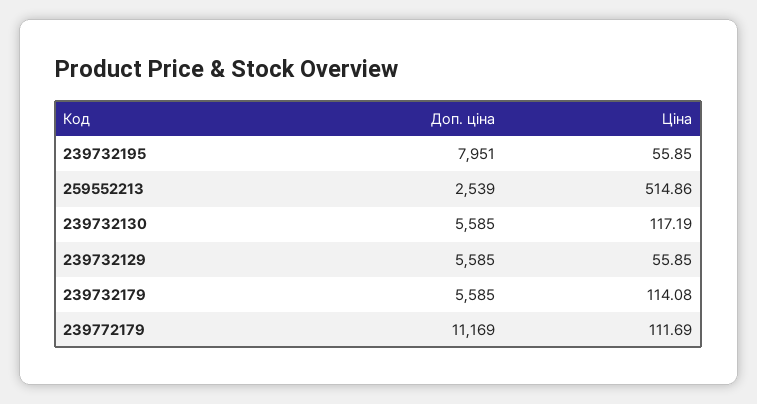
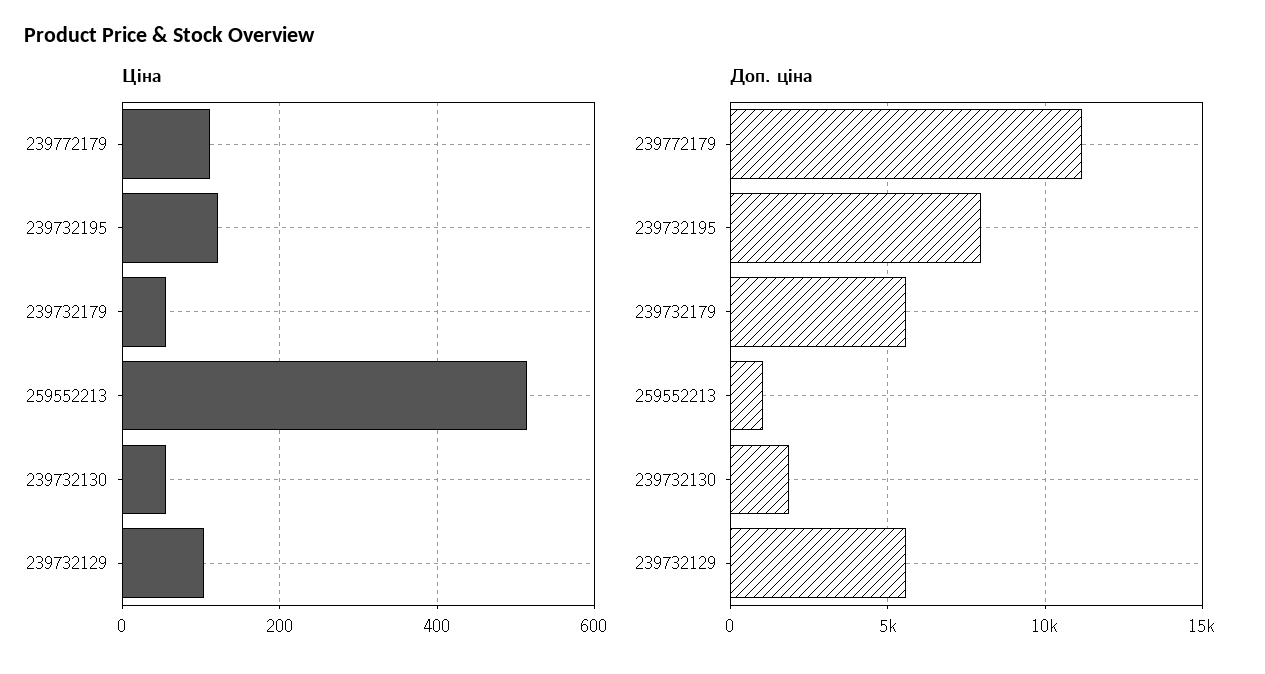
  {
    "Доп. ціна": {
      "239732195": 7951,
-     "259552213": 2539,
+     "259552213": 1000,
-     "239732130": 5585,
+     "239732130": 2000,
      "239732129": 5585,
      "239732179": 5585,
      "239772179": 11169
    },
    "Ціна": {
-     "239732195": 55.85,
+     "239732195": 120,
      "259552213": 514.86,
-     "239732130": 117.19,
+     "239732130": 60,
-     "239732129": 55.85,
+     "239732129": 100,
-     "239732179": 114.08,
+     "239732179": 60,
      "239772179": 111.69
    }
  }

